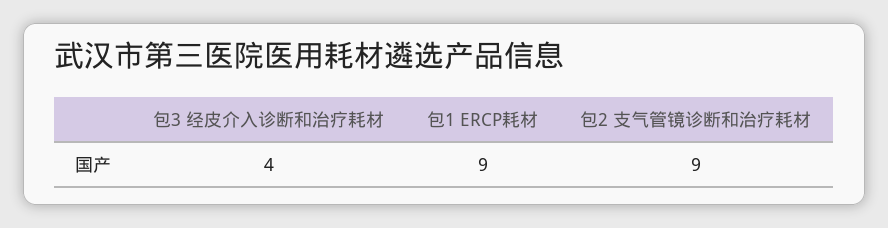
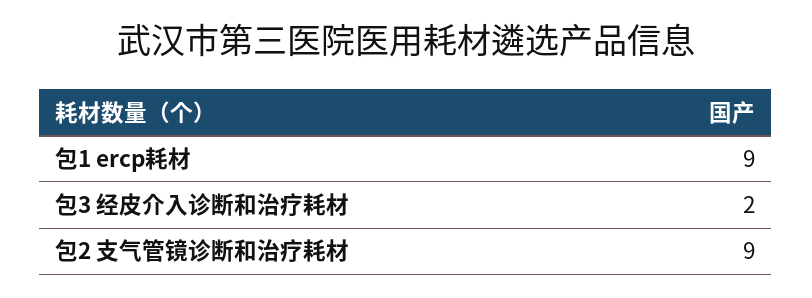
  {
-   "包3 经皮介入诊断和治疗耗材": 4,
+   "包3 经皮介入诊断和治疗耗材": 2,
    "包1 ERCP耗材": 9,
    "包2 支气管镜诊断和治疗耗材": 9
  }

